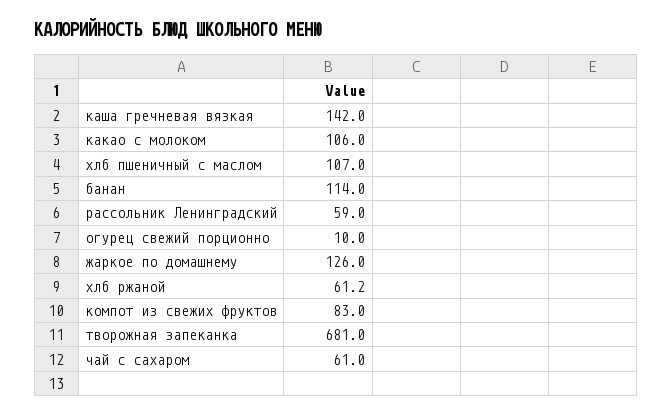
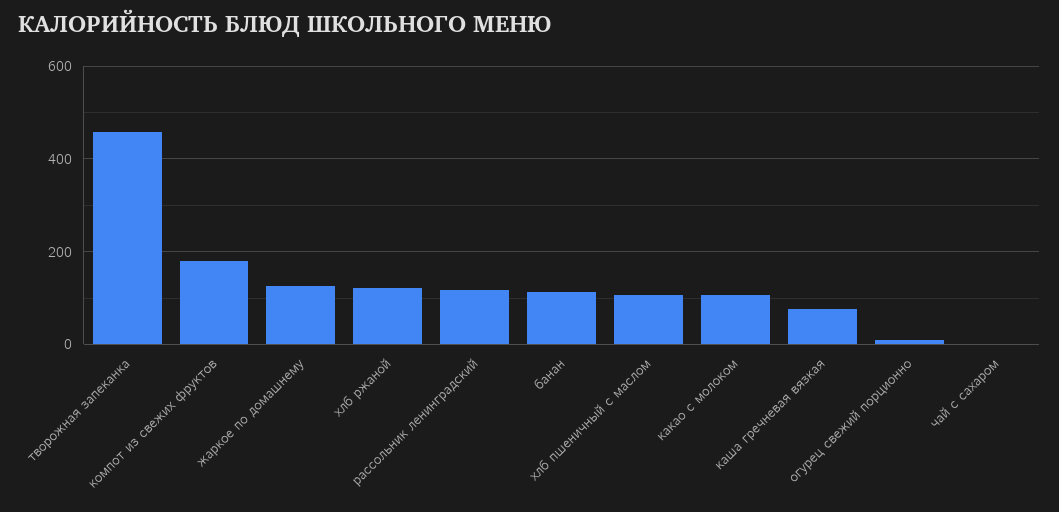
  {
-   "каша гречневая вязкая": 142,
+   "каша гречневая вязкая": 80,
    "какао с молоком": 106,
    "хлб пшеничный с маслом": 107,
    "банан": 114,
-   "рассольник Ленинградский": 59,
+   "рассольник Ленинградский": 120,
    "огурец свежий порционно": 10,
    "жаркое по домашнему": 126,
-   "хлб ржаной": 61.2,
+   "хлб ржаной": 120,
-   "компот из свежих фруктов": 83,
+   "компот из свежих фруктов": 180,
-   "творожная запеканка": 681,
+   "творожная запеканка": 460,
-   "чай с сахаром": 61
+   "чай с сахаром": 0
  }

